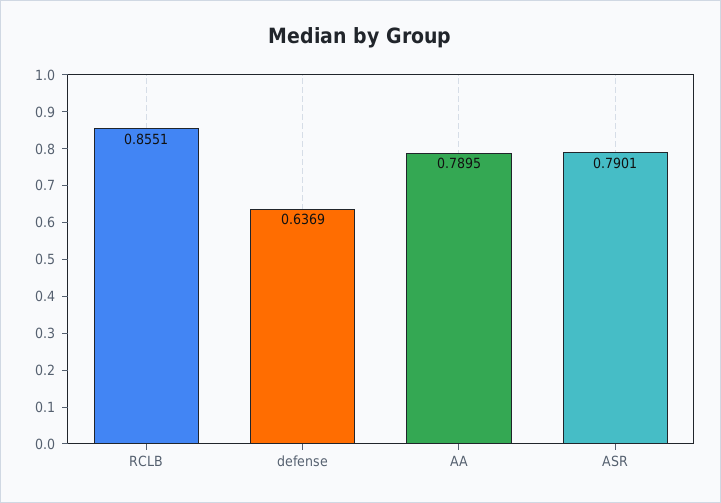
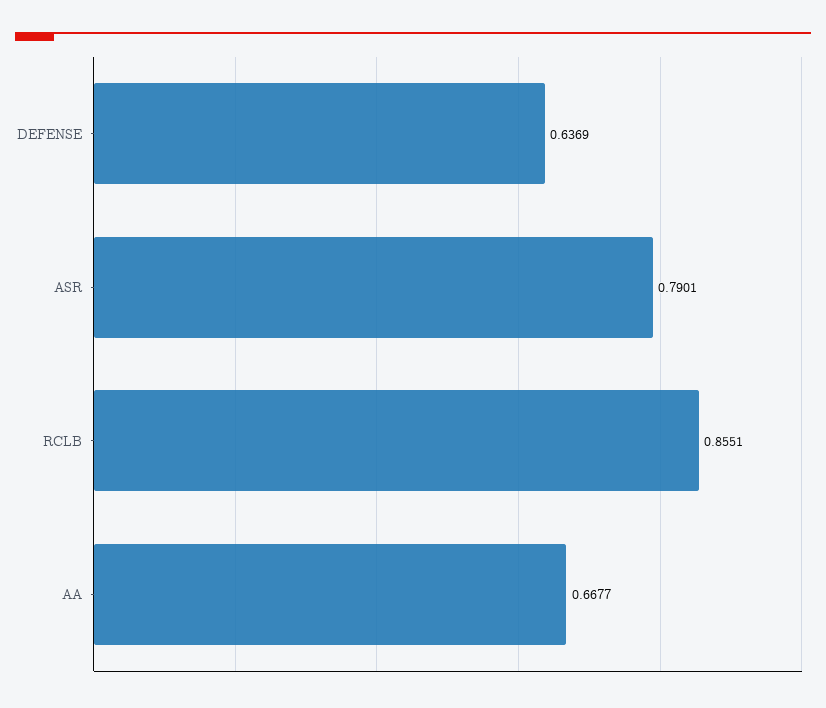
  {
    "RCLB": 0.8551,
    "defense": 0.6369,
-   "AA": 0.7895,
+   "AA": 0.6677,
    "ASR": 0.7901
  }

